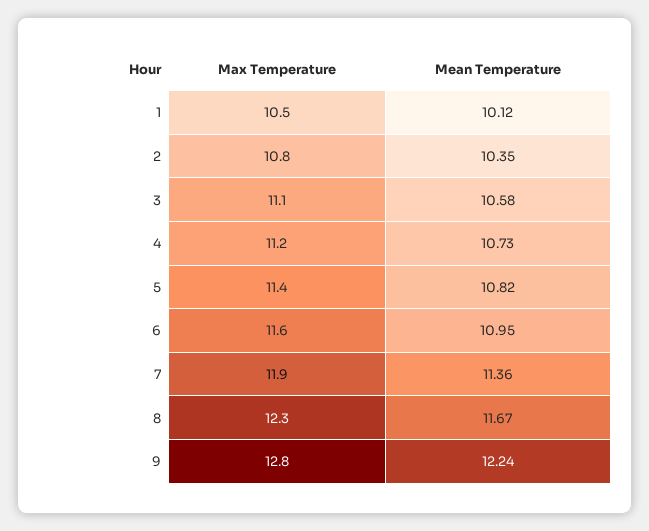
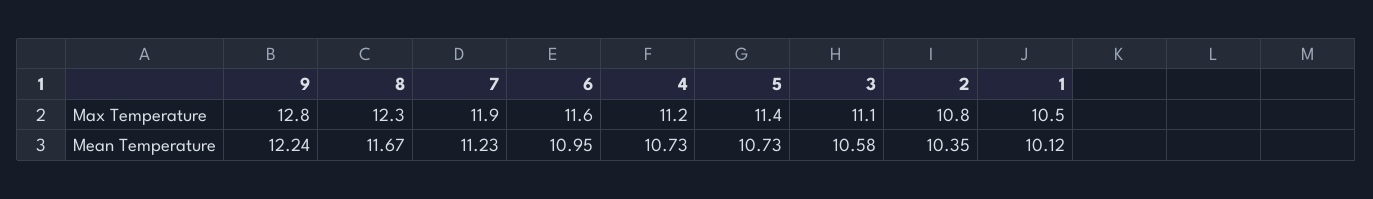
  {
    "Max Temperature": {
      "1": 10.5,
      "2": 10.8,
      "3": 11.1,
      "4": 11.2,
      "5": 11.4,
      "6": 11.6,
      "7": 11.9,
      "8": 12.3,
      "9": 12.8
    },
    "Mean Temperature": {
      "1": 10.12,
      "2": 10.35,
      "3": 10.58,
      "4": 10.73,
-     "5": 10.82,
+     "5": 10.73,
      "6": 10.95,
-     "7": 11.36,
+     "7": 11.23,
      "8": 11.67,
      "9": 12.24
    }
  }

